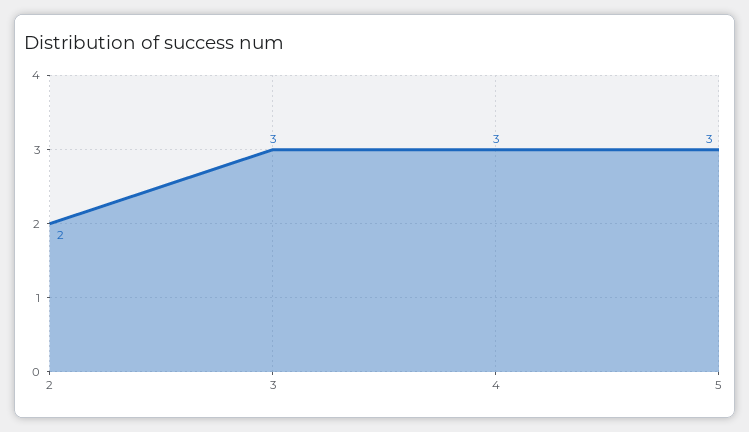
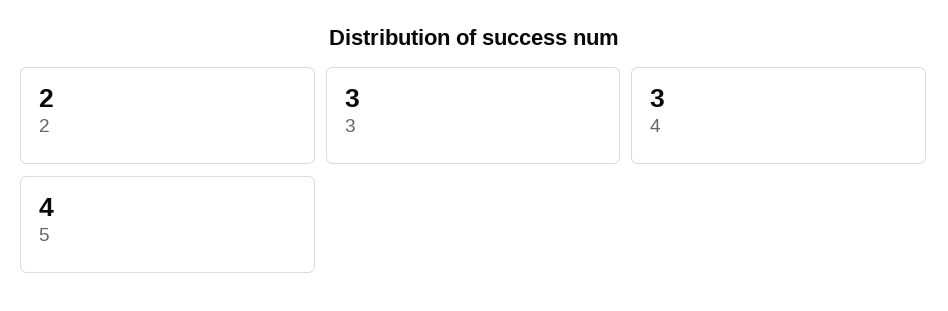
  {
    "2": 2,
    "3": 3,
    "4": 3,
-   "5": 3
+   "5": 4
  }

